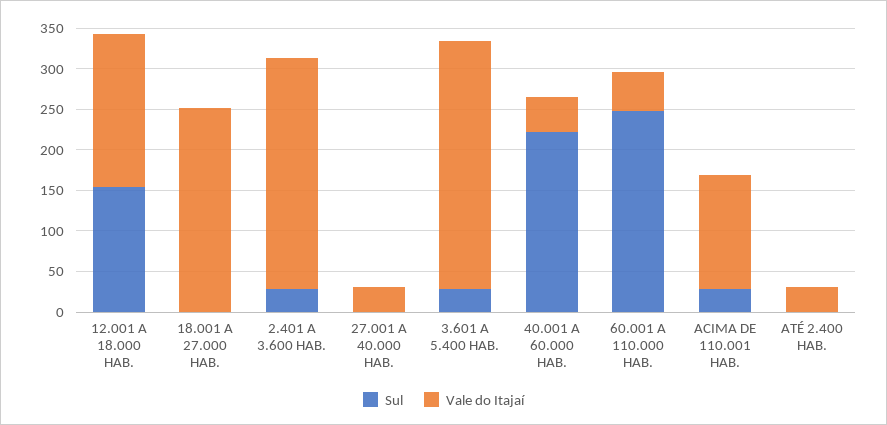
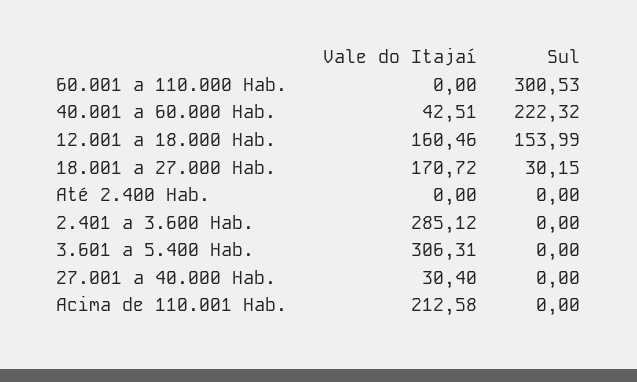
  {
    "Sul": {
      "12.001 A 18.000 HAB.": 153.99,
-     "18.001 A 27.000 HAB.": 0,
+     "18.001 A 27.000 HAB.": 30.15,
-     "2.401 A 3.600 HAB.": 30,
+     "2.401 A 3.600 HAB.": 0,
      "27.001 A 40.000 HAB.": 0,
-     "3.601 A 5.400 HAB.": 30,
+     "3.601 A 5.400 HAB.": 0,
      "40.001 A 60.000 HAB.": 222.32,
-     "60.001 A 110.000 HAB.": 250,
+     "60.001 A 110.000 HAB.": 300.53,
-     "ACIMA DE 110.001 HAB.": 30,
+     "ACIMA DE 110.001 HAB.": 0,
      "ATÉ 2.400 HAB.": 0
    },
    "Vale do Itajaí": {
-     "12.001 A 18.000 HAB.": 190,
+     "12.001 A 18.000 HAB.": 160.46,
-     "18.001 A 27.000 HAB.": 250,
+     "18.001 A 27.000 HAB.": 170.72,
      "2.401 A 3.600 HAB.": 285.12,
      "27.001 A 40.000 HAB.": 30.4,
      "3.601 A 5.400 HAB.": 306.31,
      "40.001 A 60.000 HAB.": 42.51,
-     "60.001 A 110.000 HAB.": 50,
+     "60.001 A 110.000 HAB.": 0,
-     "ACIMA DE 110.001 HAB.": 140,
+     "ACIMA DE 110.001 HAB.": 212.58,
-     "ATÉ 2.400 HAB.": 30
+     "ATÉ 2.400 HAB.": 0
    }
  }

